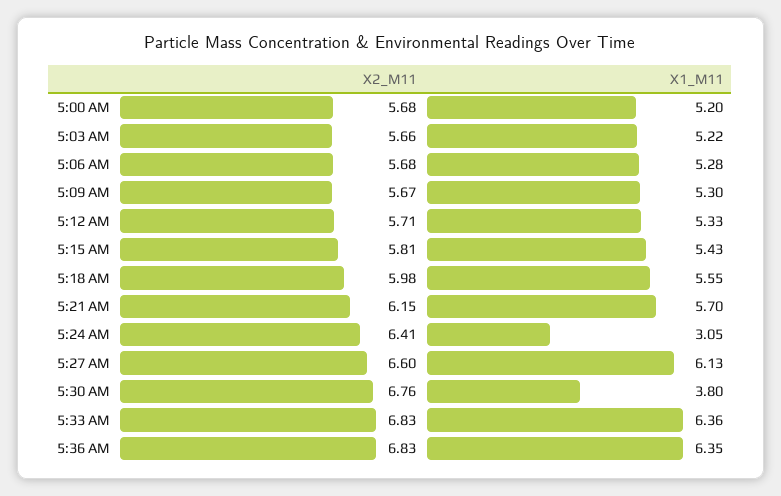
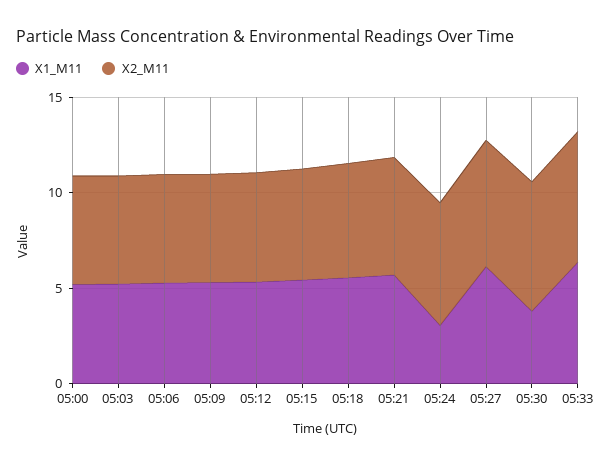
  {
    "X2_M11": {
      "5:00 AM": 5.68,
      "5:03 AM": 5.66,
      "5:06 AM": 5.68,
      "5:09 AM": 5.67,
      "5:12 AM": 5.71,
      "5:15 AM": 5.81,
      "5:18 AM": 5.98,
      "5:21 AM": 6.15,
      "5:24 AM": 6.41,
      "5:27 AM": 6.6,
      "5:30 AM": 6.76,
-     "5:33 AM": 6.83,
+     "5:33 AM": 6.83
-     "5:36 AM": 6.83
    },
    "X1_M11": {
      "5:00 AM": 5.2,
      "5:03 AM": 5.22,
      "5:06 AM": 5.28,
      "5:09 AM": 5.3,
      "5:12 AM": 5.33,
      "5:15 AM": 5.43,
      "5:18 AM": 5.55,
      "5:21 AM": 5.7,
      "5:24 AM": 3.05,
      "5:27 AM": 6.13,
      "5:30 AM": 3.8,
-     "5:33 AM": 6.36,
+     "5:33 AM": 6.36
-     "5:36 AM": 6.35
    }
  }

